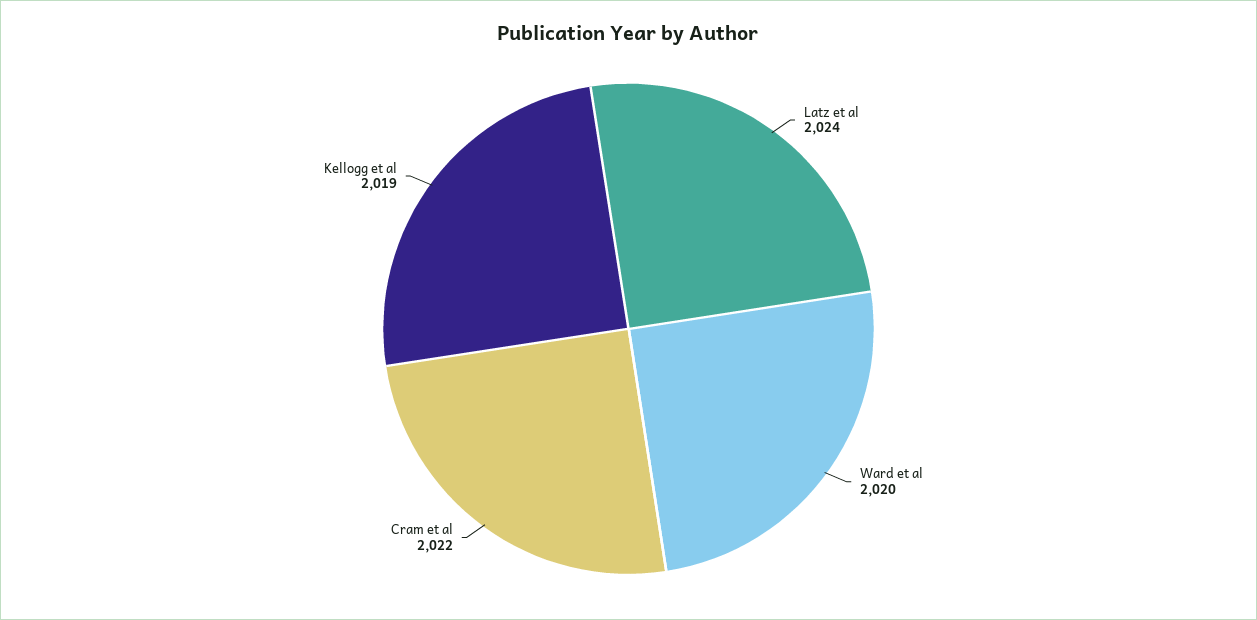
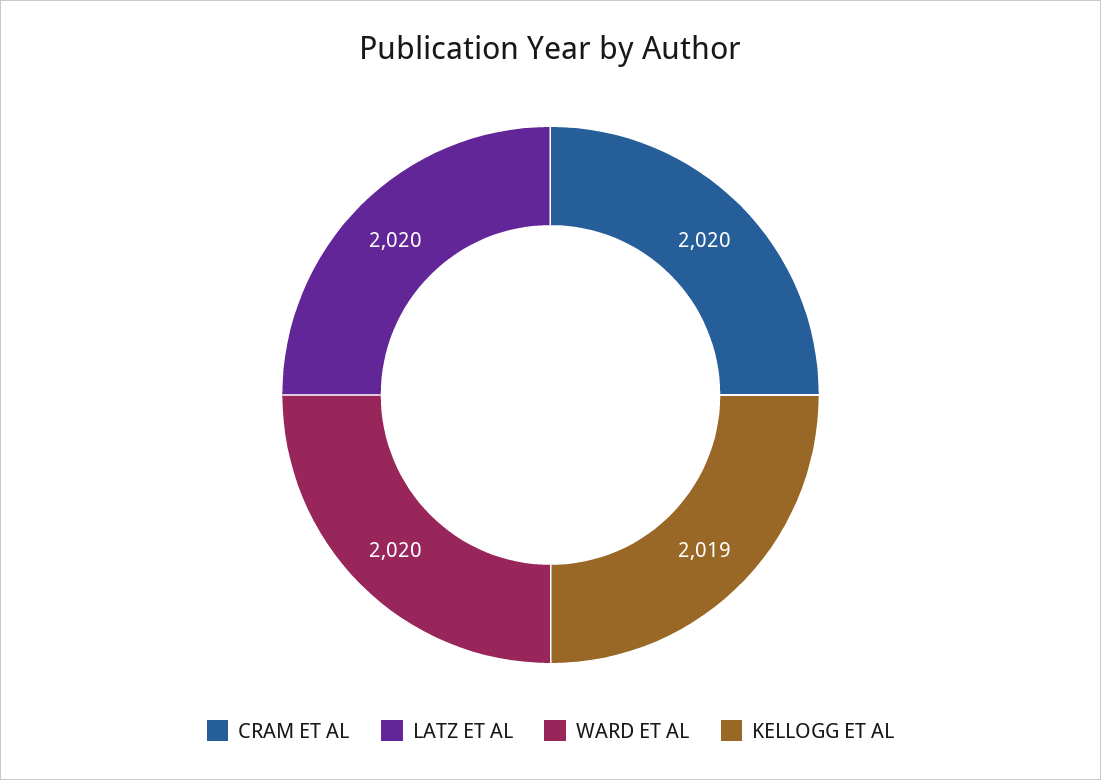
  {
-   "Latz et al": 2024,
+   "Latz et al": 2020,
    "Ward et al": 2020,
-   "Cram et al": 2022,
+   "Cram et al": 2020,
    "Kellogg et al": 2019
  }

